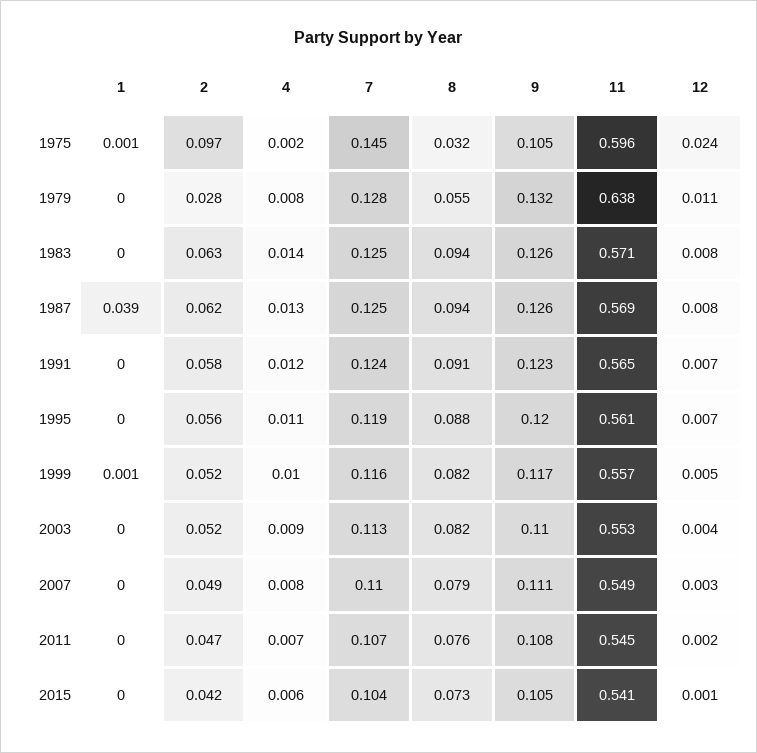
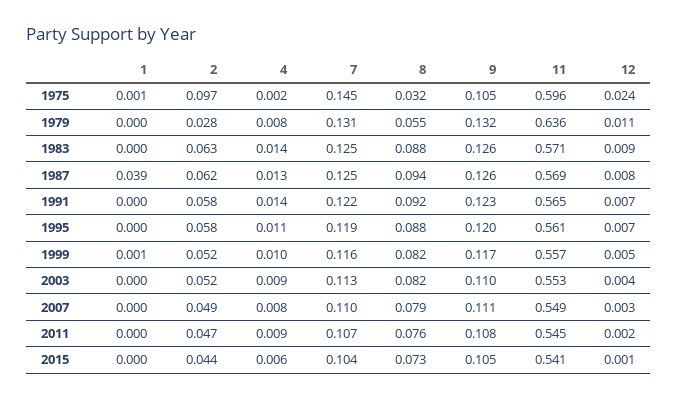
  {
    "1": {
      "1975": 0.001,
      "1979": 0,
      "1983": 0,
      "1987": 0.039,
      "1991": 0,
      "1995": 0,
      "1999": 0.001,
      "2003": 0,
      "2007": 0,
      "2011": 0,
      "2015": 0
    },
    "2": {
      "1975": 0.097,
      "1979": 0.028,
      "1983": 0.063,
      "1987": 0.062,
      "1991": 0.058,
-     "1995": 0.056,
+     "1995": 0.058,
      "1999": 0.052,
      "2003": 0.052,
      "2007": 0.049,
      "2011": 0.047,
-     "2015": 0.042
+     "2015": 0.044
    },
    "4": {
      "1975": 0.002,
      "1979": 0.008,
      "1983": 0.014,
      "1987": 0.013,
-     "1991": 0.012,
+     "1991": 0.014,
      "1995": 0.011,
      "1999": 0.01,
      "2003": 0.009,
      "2007": 0.008,
-     "2011": 0.007,
+     "2011": 0.009,
      "2015": 0.006
    },
    "7": {
      "1975": 0.145,
-     "1979": 0.128,
+     "1979": 0.131,
      "1983": 0.125,
      "1987": 0.125,
-     "1991": 0.124,
+     "1991": 0.122,
      "1995": 0.119,
      "1999": 0.116,
      "2003": 0.113,
      "2007": 0.11,
      "2011": 0.107,
      "2015": 0.104
    },
    "8": {
      "1975": 0.032,
      "1979": 0.055,
-     "1983": 0.094,
+     "1983": 0.088,
      "1987": 0.094,
-     "1991": 0.091,
+     "1991": 0.092,
      "1995": 0.088,
      "1999": 0.082,
      "2003": 0.082,
      "2007": 0.079,
      "2011": 0.076,
      "2015": 0.073
    },
    "9": {
      "1975": 0.105,
      "1979": 0.132,
      "1983": 0.126,
      "1987": 0.126,
      "1991": 0.123,
      "1995": 0.12,
      "1999": 0.117,
      "2003": 0.11,
      "2007": 0.111,
      "2011": 0.108,
      "2015": 0.105
    },
    "11": {
      "1975": 0.596,
-     "1979": 0.638,
+     "1979": 0.636,
      "1983": 0.571,
      "1987": 0.569,
      "1991": 0.565,
      "1995": 0.561,
      "1999": 0.557,
      "2003": 0.553,
      "2007": 0.549,
      "2011": 0.545,
      "2015": 0.541
    },
    "12": {
      "1975": 0.024,
      "1979": 0.011,
-     "1983": 0.008,
+     "1983": 0.009,
      "1987": 0.008,
      "1991": 0.007,
      "1995": 0.007,
      "1999": 0.005,
      "2003": 0.004,
      "2007": 0.003,
      "2011": 0.002,
      "2015": 0.001
    }
  }

